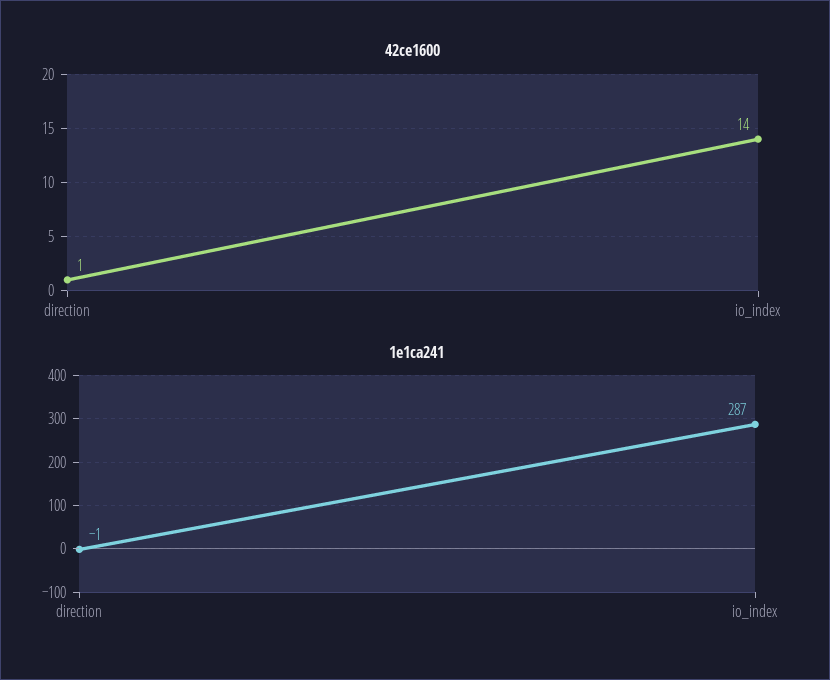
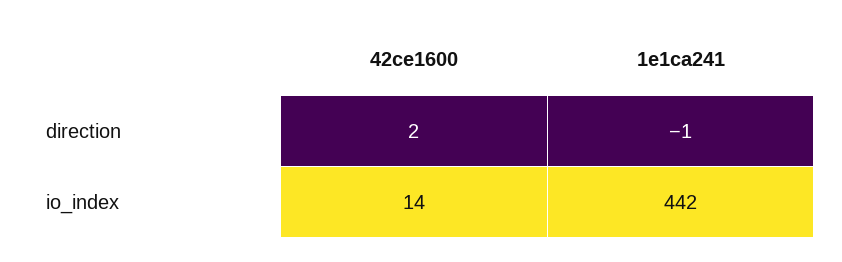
  {
    "42ce1600": {
-     "direction": 1,
+     "direction": 2,
      "io_index": 14
    },
    "1e1ca241": {
      "direction": -1,
-     "io_index": 287
+     "io_index": 442
    }
  }

